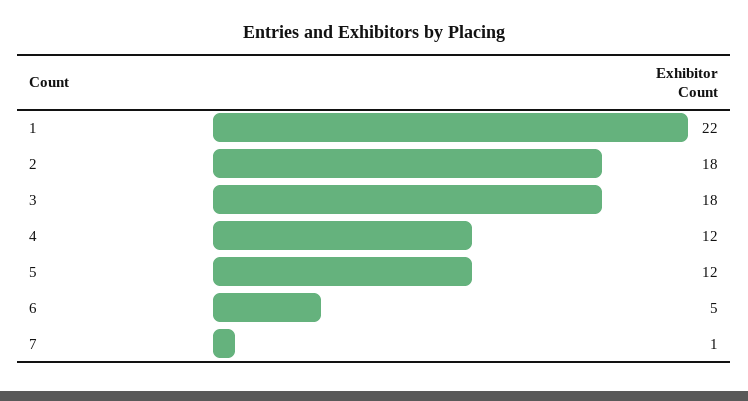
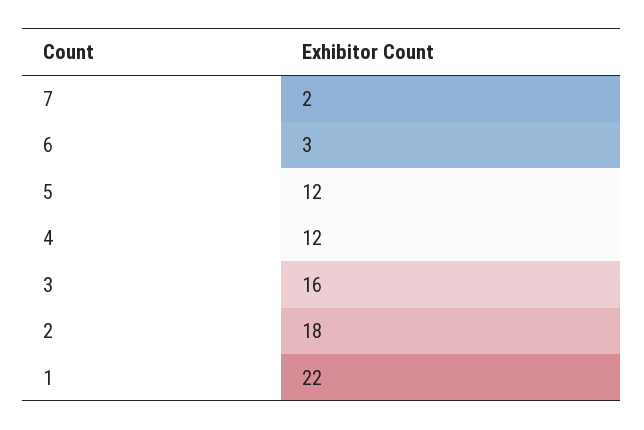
  {
    "1": 22,
    "2": 18,
-   "3": 18,
+   "3": 16,
    "4": 12,
    "5": 12,
-   "6": 5,
+   "6": 3,
-   "7": 1
+   "7": 2
  }

